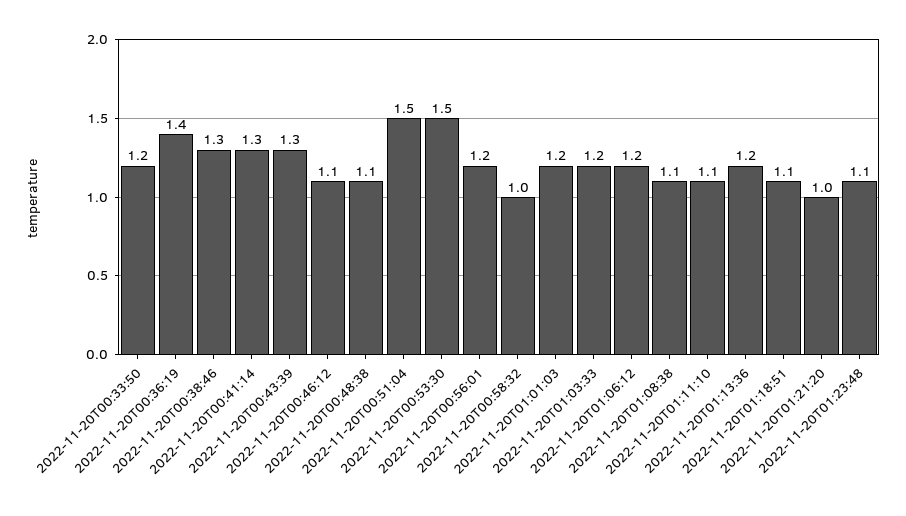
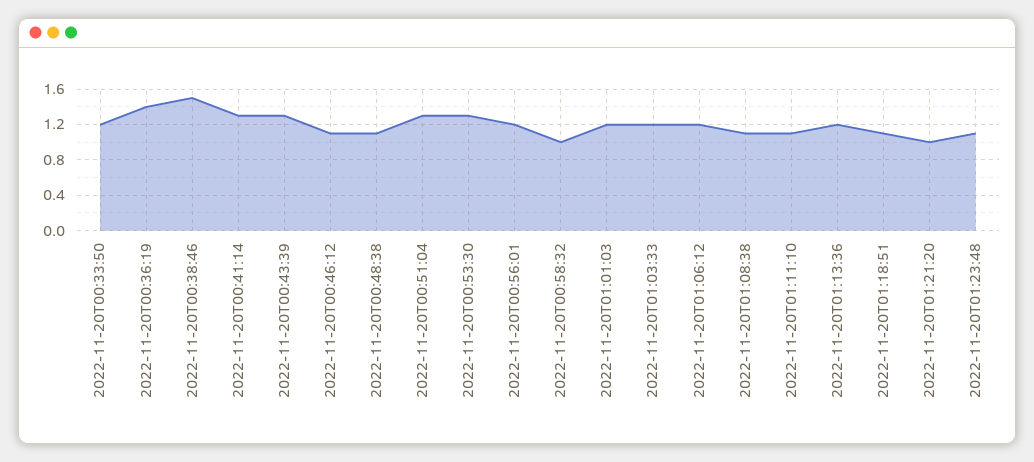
  {
    "2022-11-20T00:33:50": 1.2,
    "2022-11-20T00:36:19": 1.4,
-   "2022-11-20T00:38:46": 1.3,
+   "2022-11-20T00:38:46": 1.5,
    "2022-11-20T00:41:14": 1.3,
    "2022-11-20T00:43:39": 1.3,
    "2022-11-20T00:46:12": 1.1,
    "2022-11-20T00:48:38": 1.1,
-   "2022-11-20T00:51:04": 1.5,
+   "2022-11-20T00:51:04": 1.3,
-   "2022-11-20T00:53:30": 1.5,
+   "2022-11-20T00:53:30": 1.3,
    "2022-11-20T00:56:01": 1.2,
    "2022-11-20T00:58:32": 1,
    "2022-11-20T01:01:03": 1.2,
    "2022-11-20T01:03:33": 1.2,
    "2022-11-20T01:06:12": 1.2,
    "2022-11-20T01:08:38": 1.1,
    "2022-11-20T01:11:10": 1.1,
    "2022-11-20T01:13:36": 1.2,
    "2022-11-20T01:18:51": 1.1,
    "2022-11-20T01:21:20": 1,
    "2022-11-20T01:23:48": 1.1
  }

